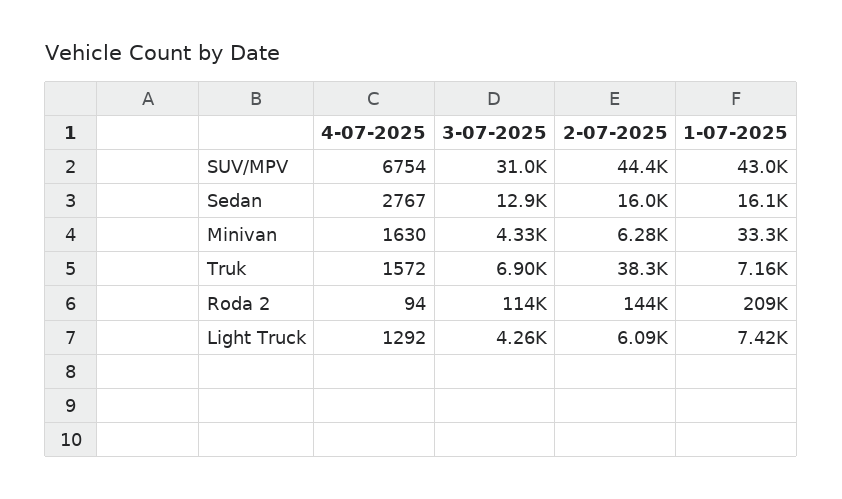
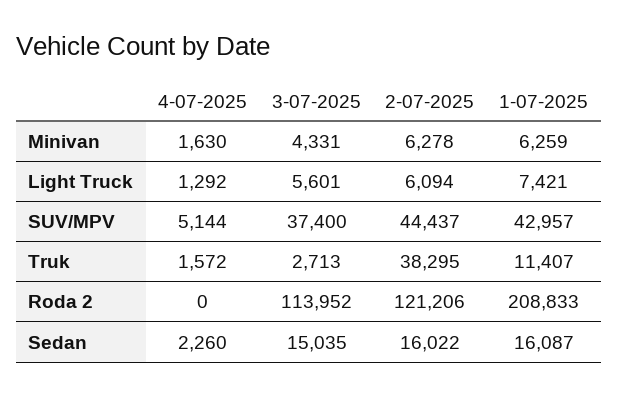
  {
    "4-07-2025": {
-     "SUV/MPV": 6754,
+     "SUV/MPV": 5144,
-     "Sedan": 2767,
+     "Sedan": 2260,
      "Minivan": 1630,
      "Truk": 1572,
-     "Roda 2": 94,
+     "Roda 2": 0,
      "Light Truck": 1292
    },
    "3-07-2025": {
-     "SUV/MPV": 31000,
+     "SUV/MPV": 37400,
-     "Sedan": 12900,
+     "Sedan": 15035,
      "Minivan": 4331,
-     "Truk": 6900,
+     "Truk": 2713,
      "Roda 2": 113952,
-     "Light Truck": 4260
+     "Light Truck": 5601
    },
    "2-07-2025": {
      "SUV/MPV": 44437,
      "Sedan": 16022,
      "Minivan": 6278,
      "Truk": 38295,
-     "Roda 2": 144000,
+     "Roda 2": 121206,
      "Light Truck": 6094
    },
    "1-07-2025": {
      "SUV/MPV": 42957,
      "Sedan": 16087,
-     "Minivan": 33300,
+     "Minivan": 6259,
-     "Truk": 7160,
+     "Truk": 11407,
      "Roda 2": 208833,
      "Light Truck": 7421
    }
  }

